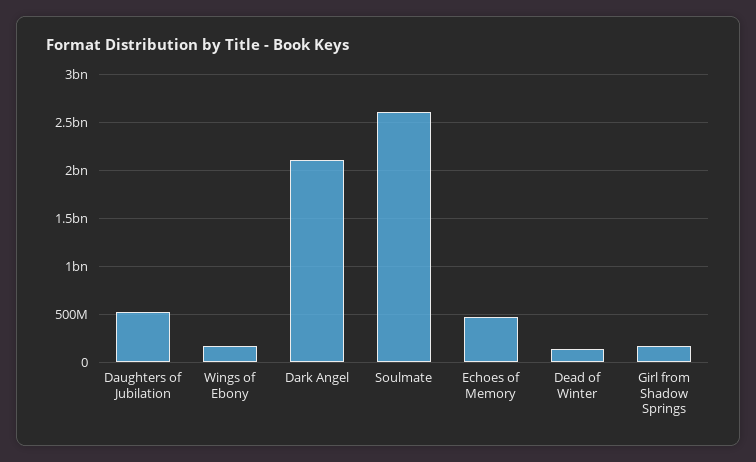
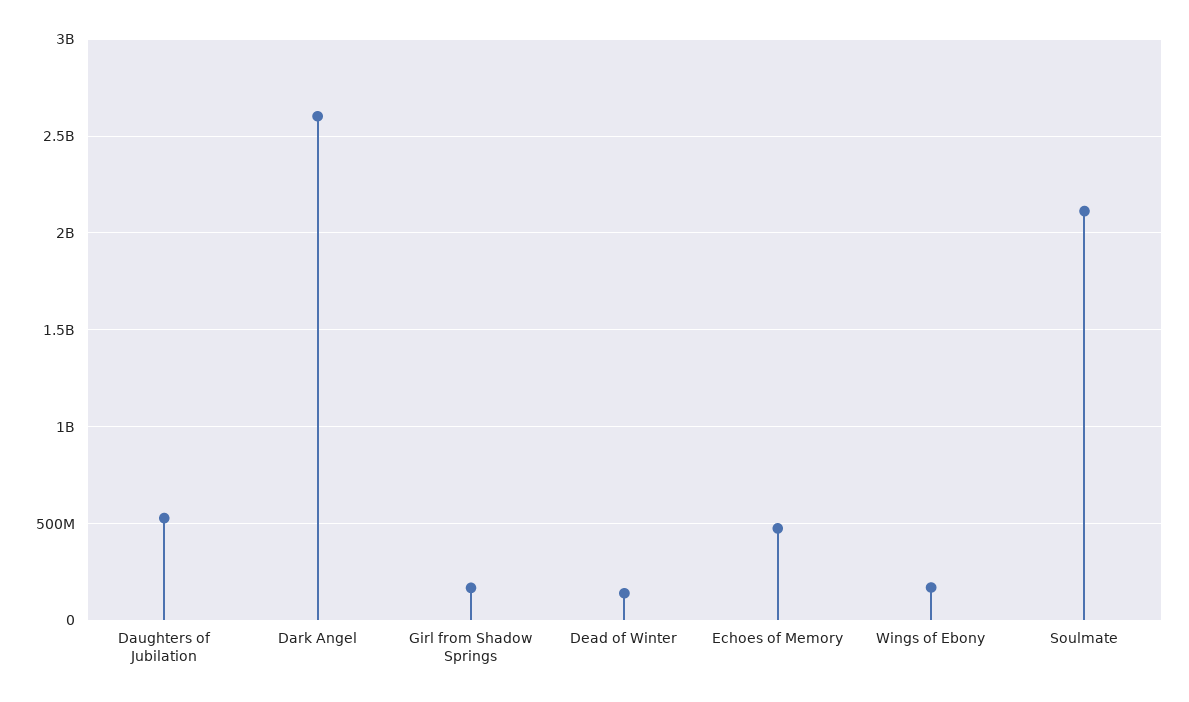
  {
    "Daughters of Jubilation": 550000000,
    "Wings of Ebony": 150000000,
-   "Dark Angel": 2100000000,
+   "Dark Angel": 2600000000,
-   "Soulmate": 2600000000,
+   "Soulmate": 2100000000,
    "Echoes of Memory": 450000000,
    "Dead of Winter": 150000000,
    "Girl from Shadow Springs": 150000000
  }

